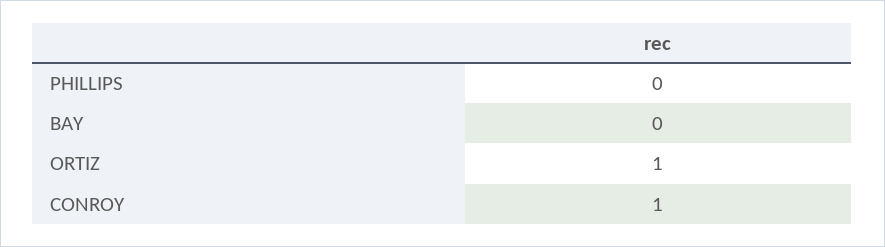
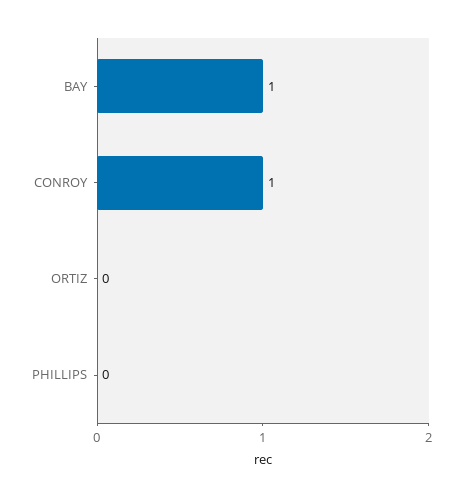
  {
    "PHILLIPS": 0,
-   "BAY": 0,
+   "BAY": 1,
-   "ORTIZ": 1,
+   "ORTIZ": 0,
    "CONROY": 1
  }

